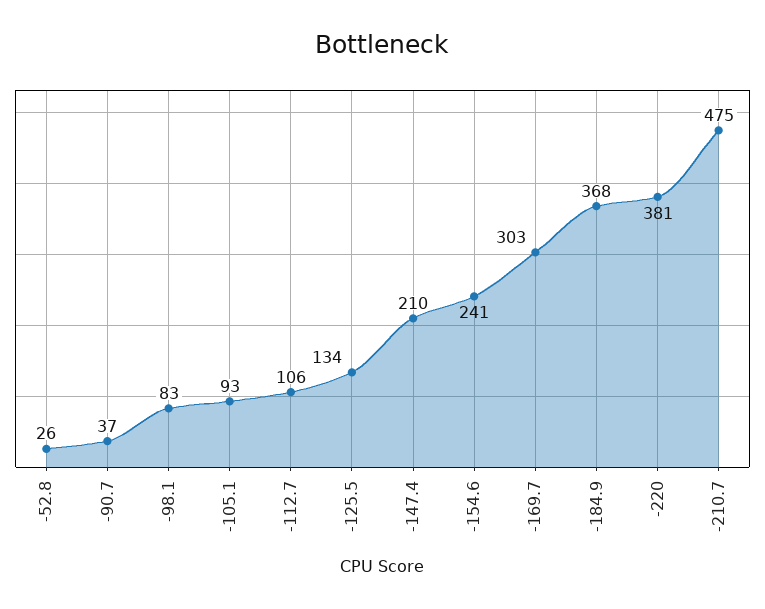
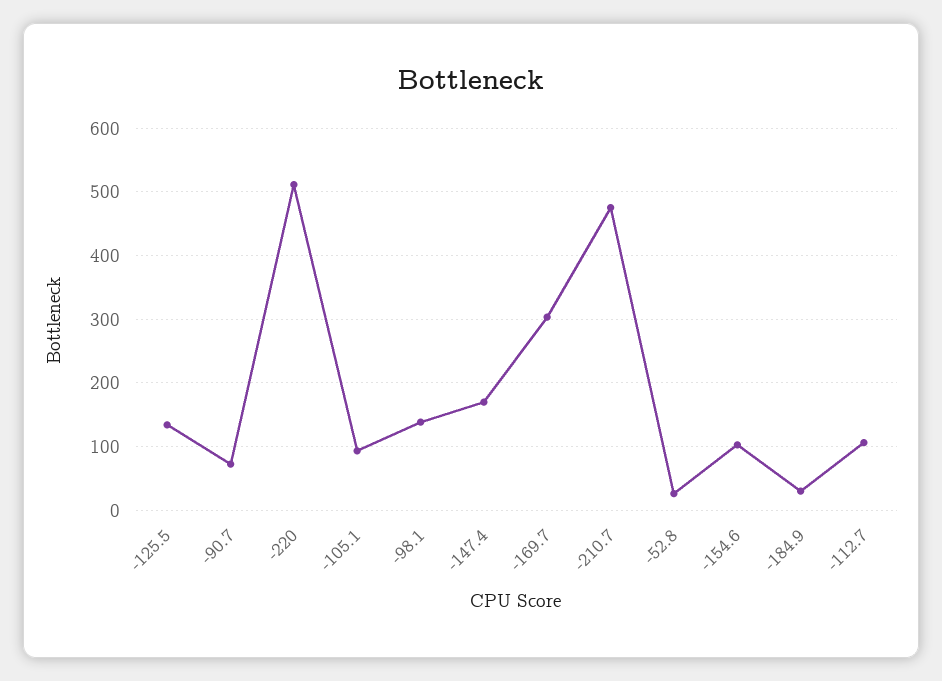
  {
    "-52.8": 26,
-   "-90.7": 37,
+   "-90.7": 70,
-   "-98.1": 83,
+   "-98.1": 140,
    "-105.1": 93,
    "-112.7": 106,
    "-125.5": 134,
-   "-147.4": 210,
+   "-147.4": 170,
-   "-154.6": 241,
+   "-154.6": 100,
    "-169.7": 303,
-   "-184.9": 368,
+   "-184.9": 30,
-   "-220": 381,
+   "-220": 510,
    "-210.7": 475
  }

